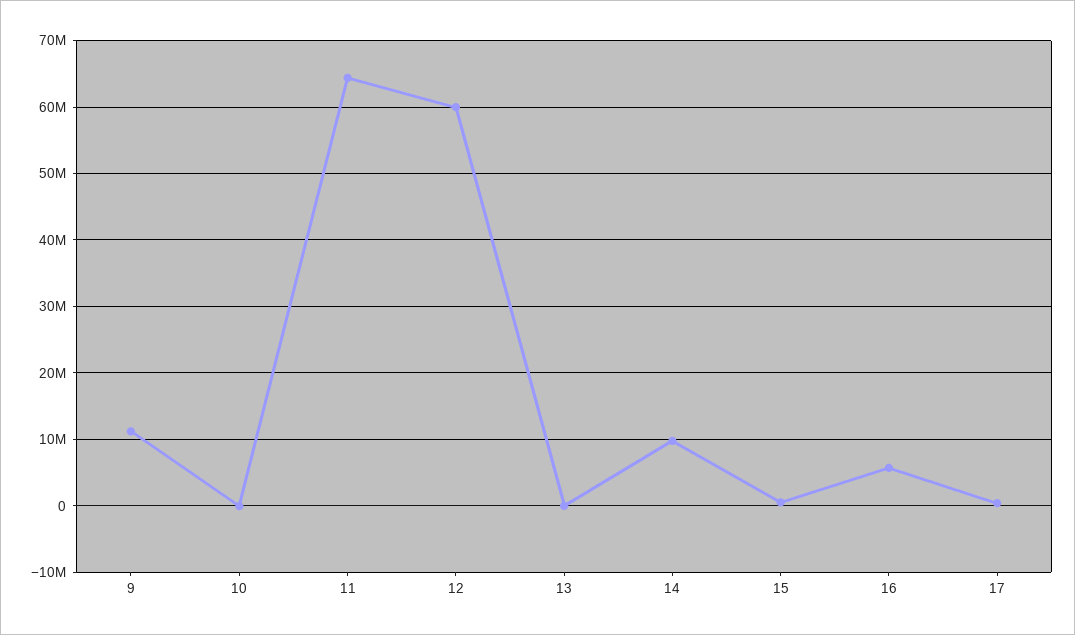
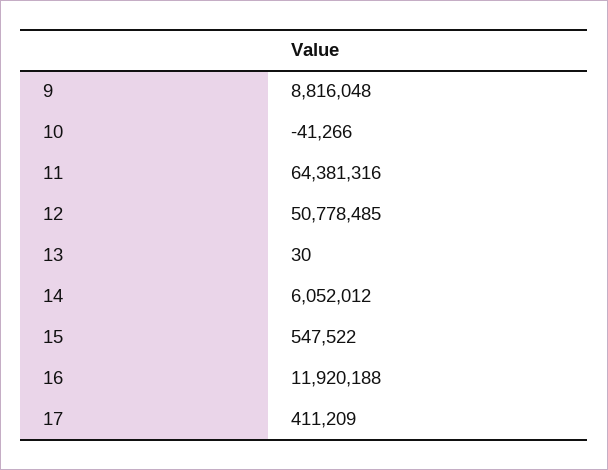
  {
-   "9": 11000000,
+   "9": 8816048,
    "10": -41266,
    "11": 64381316,
-   "12": 60000000,
+   "12": 50778485,
    "13": 30,
-   "14": 10000000,
+   "14": 6052012,
    "15": 547522,
-   "16": 6000000,
+   "16": 11920188,
    "17": 411209
  }

